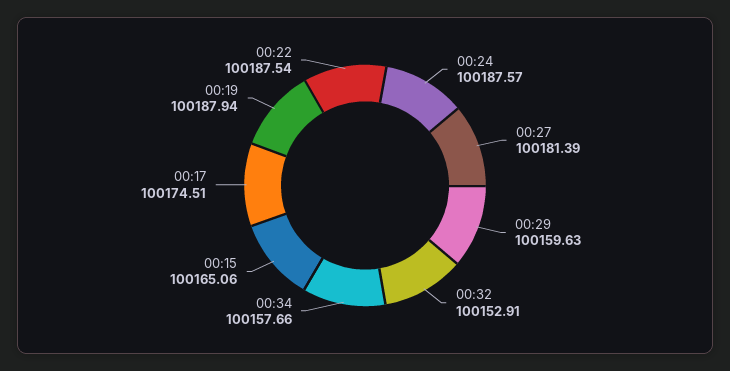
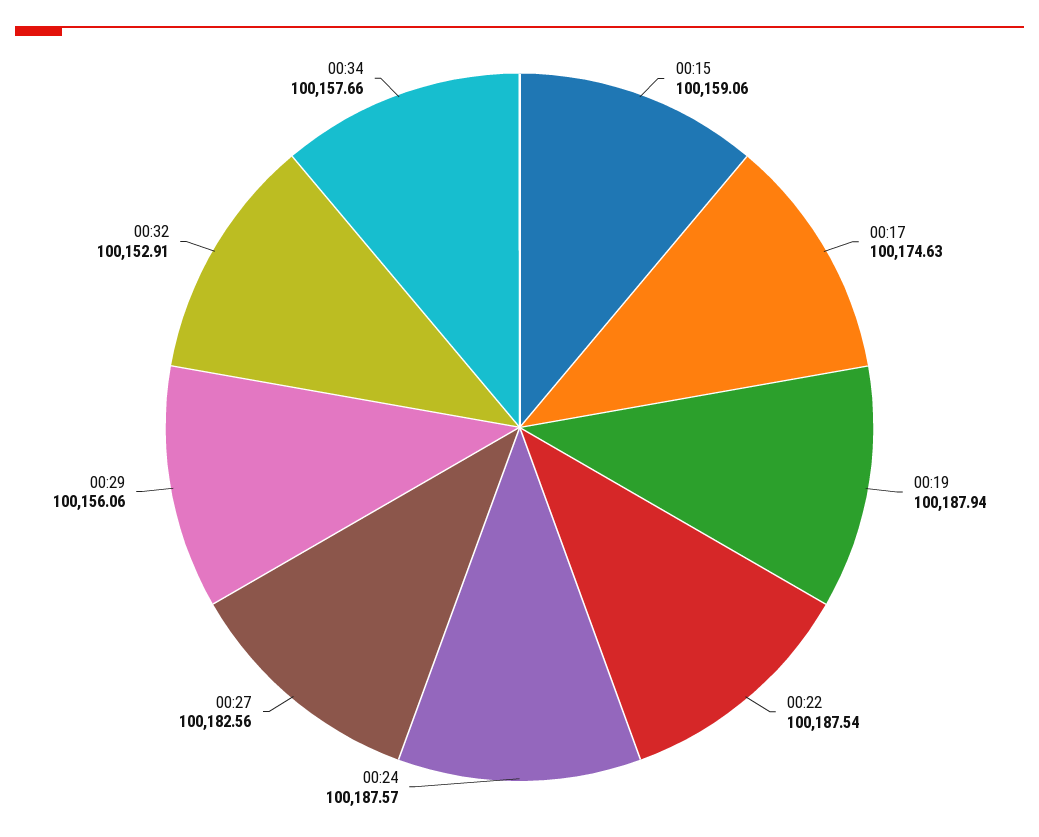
  {
    "00:24": 100187.57,
-   "00:27": 100181.39,
+   "00:27": 100182.56,
-   "00:29": 100159.63,
+   "00:29": 100156.06,
    "00:32": 100152.91,
    "00:34": 100157.66,
-   "00:15": 100165.06,
+   "00:15": 100159.06,
-   "00:17": 100174.51,
+   "00:17": 100174.63,
    "00:19": 100187.94,
    "00:22": 100187.54
  }

